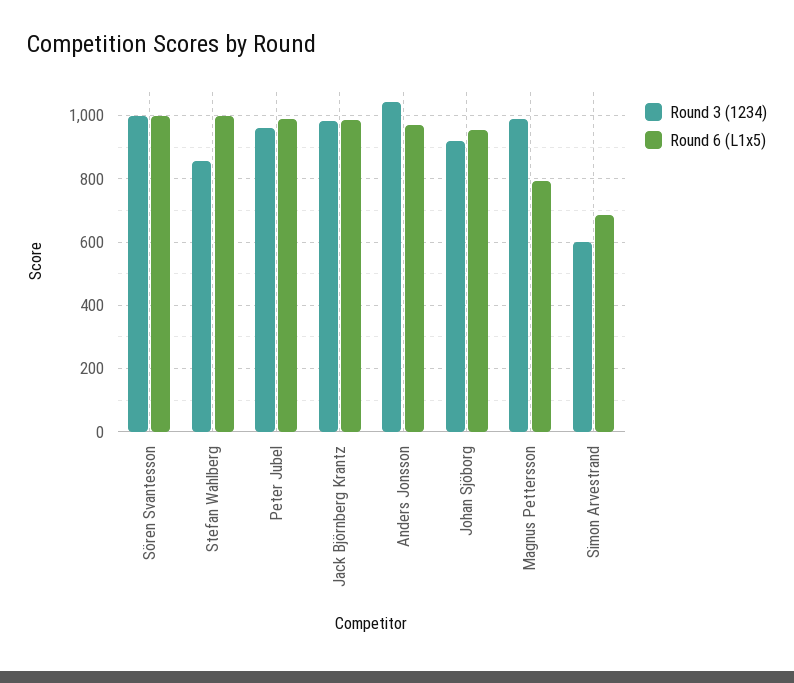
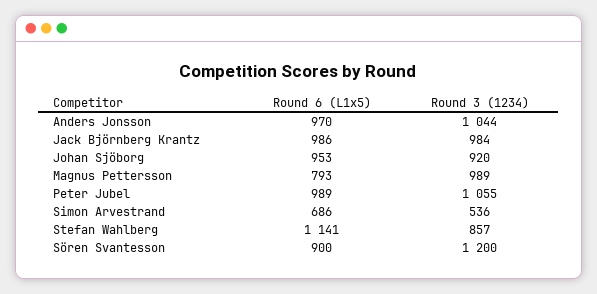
  {
    "Round 3 (1234)": {
-     "Sören Svantesson": 1000,
+     "Sören Svantesson": 1200,
      "Stefan Wahlberg": 857,
-     "Peter Jubel": 960,
+     "Peter Jubel": 1055,
      "Jack Björnberg Krantz": 984,
      "Anders Jonsson": 1044,
      "Johan Sjöborg": 920,
      "Magnus Pettersson": 989,
-     "Simon Arvestrand": 600
+     "Simon Arvestrand": 536
    },
    "Round 6 (L1x5)": {
-     "Sören Svantesson": 1000,
+     "Sören Svantesson": 900,
-     "Stefan Wahlberg": 1000,
+     "Stefan Wahlberg": 1141,
      "Peter Jubel": 989,
      "Jack Björnberg Krantz": 986,
      "Anders Jonsson": 970,
      "Johan Sjöborg": 953,
      "Magnus Pettersson": 793,
      "Simon Arvestrand": 686
    }
  }

